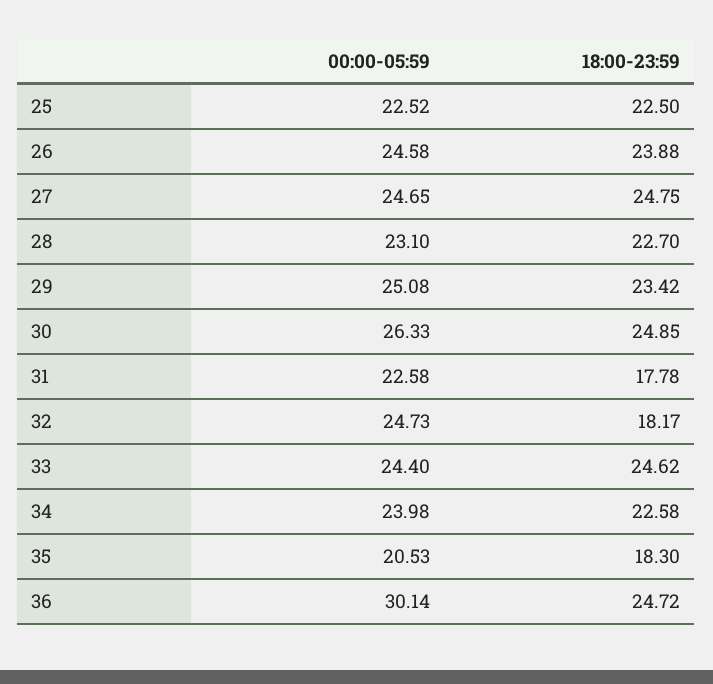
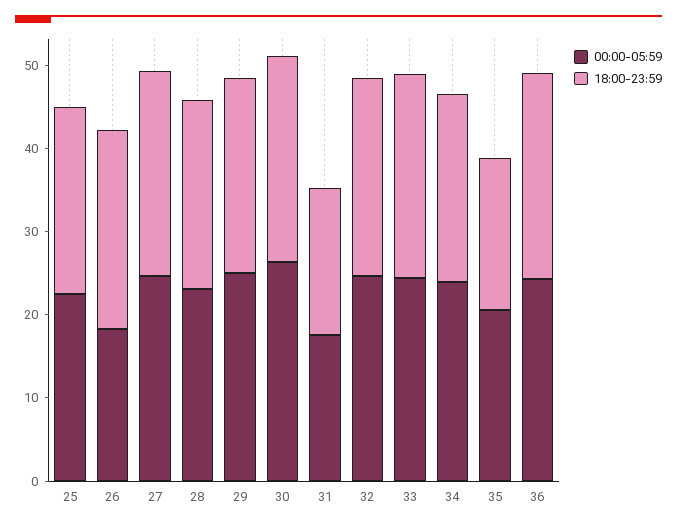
  {
    "00:00-05:59": {
      "25": 22.52,
-     "26": 24.58,
+     "26": 18,
      "27": 24.65,
      "28": 23.1,
      "29": 25.08,
      "30": 26.33,
-     "31": 22.58,
+     "31": 18,
      "32": 24.73,
      "33": 24.4,
      "34": 23.98,
      "35": 20.53,
-     "36": 30.14
+     "36": 24
    },
    "18:00-23:59": {
      "25": 22.5,
      "26": 23.88,
      "27": 24.75,
      "28": 22.7,
      "29": 23.42,
      "30": 24.85,
      "31": 17.78,
-     "32": 18.17,
+     "32": 24,
      "33": 24.62,
      "34": 22.58,
      "35": 18.3,
      "36": 24.72
    }
  }

